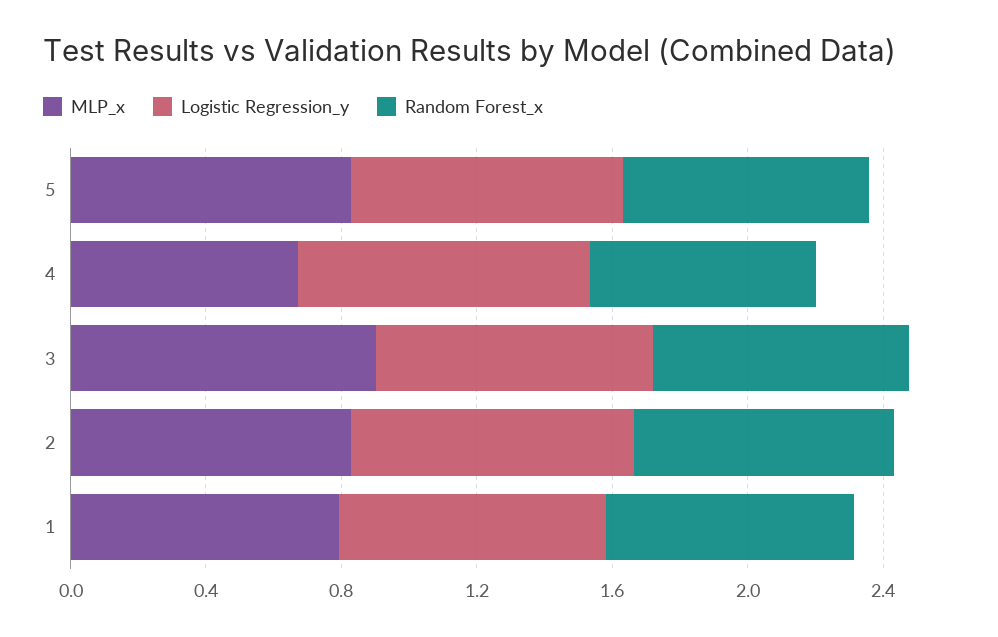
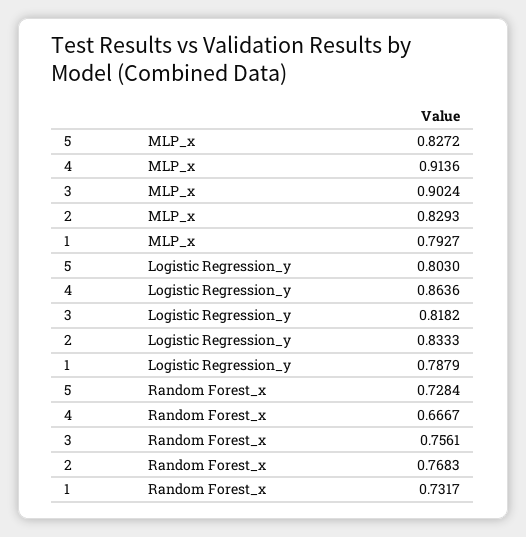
  {
    "MLP_x": {
      "5": 0.8272,
-     "4": 0.7,
+     "4": 0.9136,
      "3": 0.9024,
      "2": 0.8293,
      "1": 0.7927
    },
    "Logistic Regression_y": {
      "5": 0.803,
      "4": 0.8636,
      "3": 0.8182,
      "2": 0.8333,
      "1": 0.7879
    },
    "Random Forest_x": {
      "5": 0.7284,
      "4": 0.6667,
      "3": 0.7561,
      "2": 0.7683,
      "1": 0.7317
    }
  }

